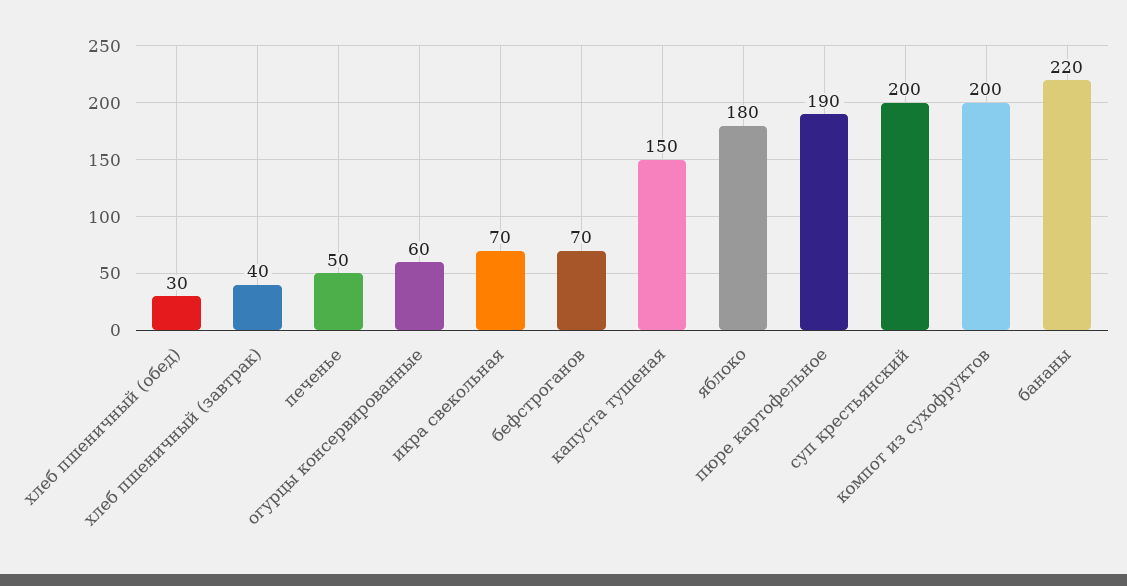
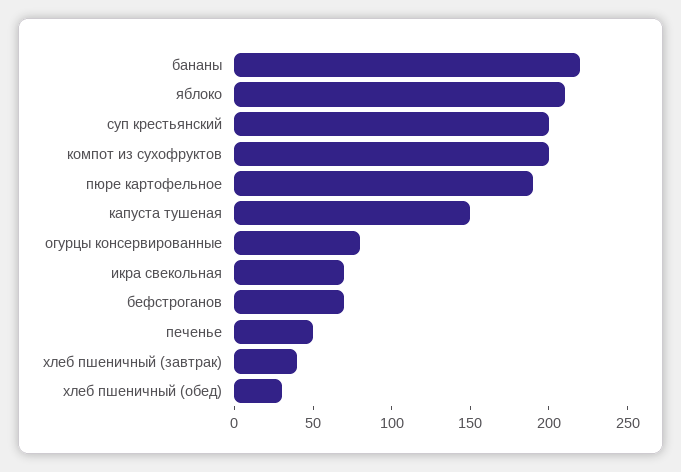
  {
    "хлеб пшеничный (обед)": 30,
    "хлеб пшеничный (завтрак)": 40,
    "печенье": 50,
-   "огурцы консервированные": 60,
+   "огурцы консервированные": 80,
    "икра свекольная": 70,
    "бефстроганов": 70,
    "капуста тушеная": 150,
-   "яблоко": 180,
+   "яблоко": 210,
    "пюре картофельное": 190,
    "суп крестьянский": 200,
    "компот из сухофруктов": 200,
    "бананы": 220
  }

